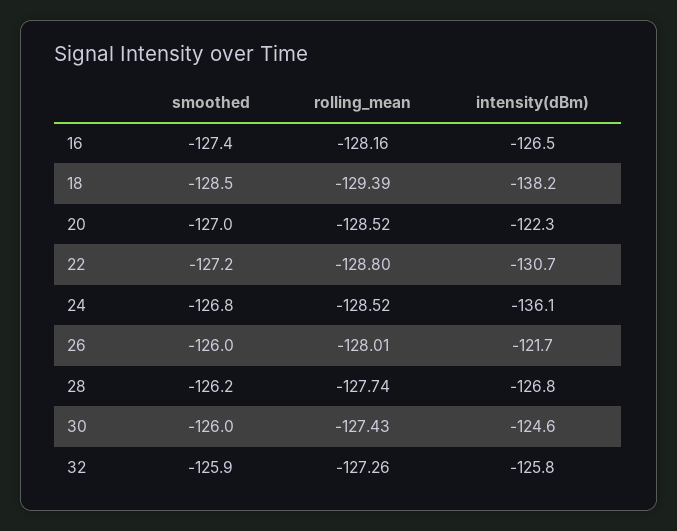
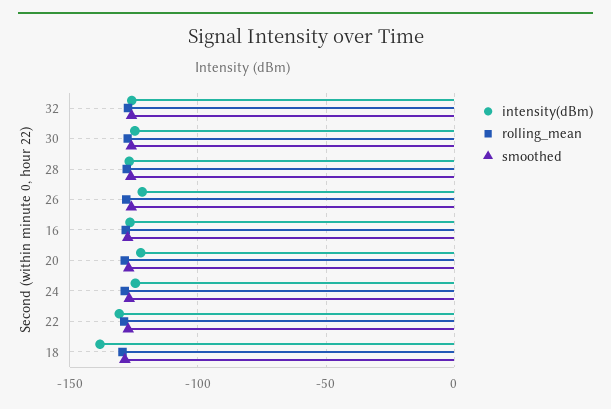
  {
    "smoothed": {
      "16": -127.4,
      "18": -128.5,
      "20": -127,
      "22": -127.2,
      "24": -126.8,
      "26": -126,
      "28": -126.2,
      "30": -126,
      "32": -125.9
    },
    "rolling_mean": {
      "16": -128.16,
      "18": -129.39,
      "20": -128.52,
      "22": -128.8,
      "24": -128.52,
      "26": -128.01,
      "28": -127.74,
      "30": -127.43,
      "32": -127.26
    },
    "intensity(dBm)": {
      "16": -126.5,
      "18": -138.2,
      "20": -122.3,
      "22": -130.7,
-     "24": -136.1,
+     "24": -125,
      "26": -121.7,
      "28": -126.8,
      "30": -124.6,
      "32": -125.8
    }
  }

